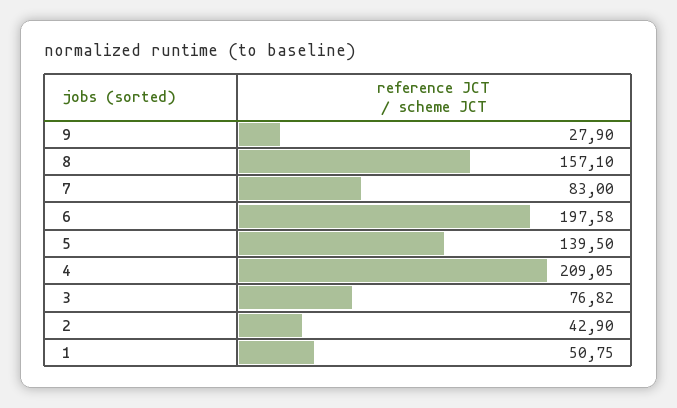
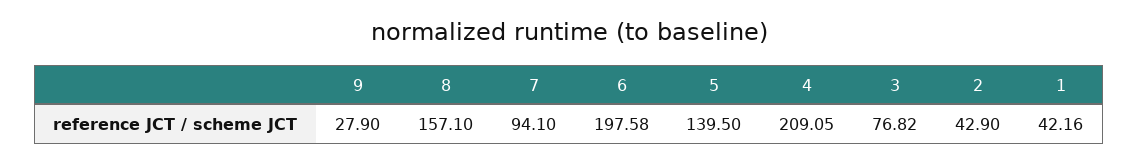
  {
    "9": 27.9,
    "8": 157.1,
-   "7": 83,
+   "7": 94.1,
    "6": 197.58,
    "5": 139.5,
    "4": 209.05,
    "3": 76.82,
    "2": 42.9,
-   "1": 50.75
+   "1": 42.16
  }

